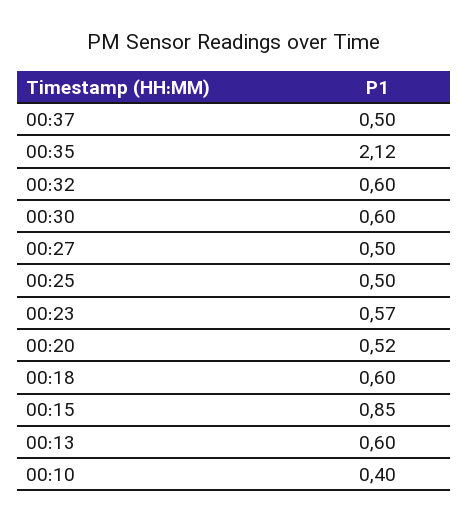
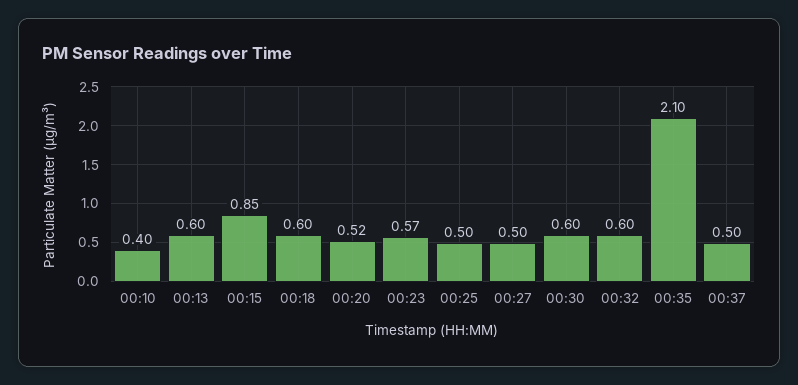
  {
    "00:37": 0.5,
-   "00:35": 2.12,
+   "00:35": 2.1,
    "00:32": 0.6,
    "00:30": 0.6,
    "00:27": 0.5,
    "00:25": 0.5,
    "00:23": 0.57,
    "00:20": 0.52,
    "00:18": 0.6,
    "00:15": 0.85,
    "00:13": 0.6,
    "00:10": 0.4
  }

